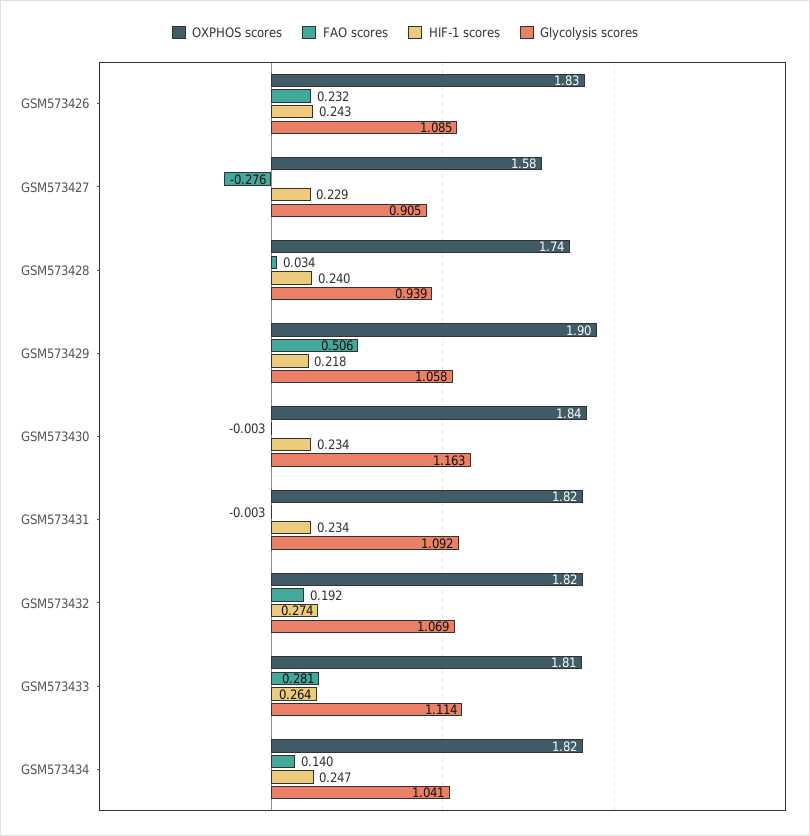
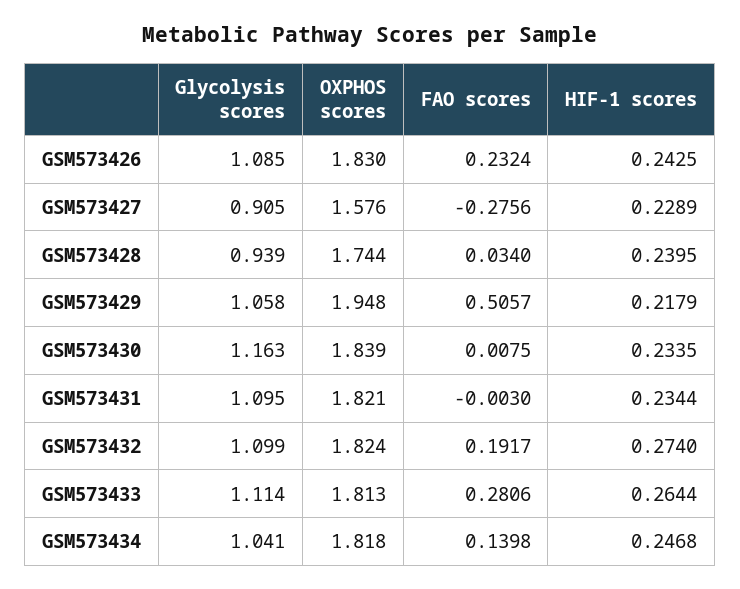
  {
    "OXPHOS scores": {
      "GSM573426": 1.83,
      "GSM573427": 1.576,
      "GSM573428": 1.744,
-     "GSM573429": 1.9,
+     "GSM573429": 1.948,
      "GSM573430": 1.839,
      "GSM573431": 1.821,
      "GSM573432": 1.824,
      "GSM573433": 1.813,
      "GSM573434": 1.818
    },
    "FAO scores": {
      "GSM573426": 0.2324,
      "GSM573427": -0.2756,
      "GSM573428": 0.034,
      "GSM573429": 0.5057,
-     "GSM573430": -0.003,
+     "GSM573430": 0.0075,
      "GSM573431": -0.003,
      "GSM573432": 0.1917,
      "GSM573433": 0.2806,
      "GSM573434": 0.1398
    },
    "HIF-1 scores": {
      "GSM573426": 0.2425,
      "GSM573427": 0.2289,
      "GSM573428": 0.2395,
      "GSM573429": 0.2179,
      "GSM573430": 0.2335,
      "GSM573431": 0.2344,
      "GSM573432": 0.274,
      "GSM573433": 0.2644,
      "GSM573434": 0.2468
    },
    "Glycolysis scores": {
      "GSM573426": 1.085,
      "GSM573427": 0.905,
      "GSM573428": 0.939,
      "GSM573429": 1.058,
      "GSM573430": 1.163,
-     "GSM573431": 1.092,
+     "GSM573431": 1.095,
-     "GSM573432": 1.069,
+     "GSM573432": 1.099,
      "GSM573433": 1.114,
      "GSM573434": 1.041
    }
  }

